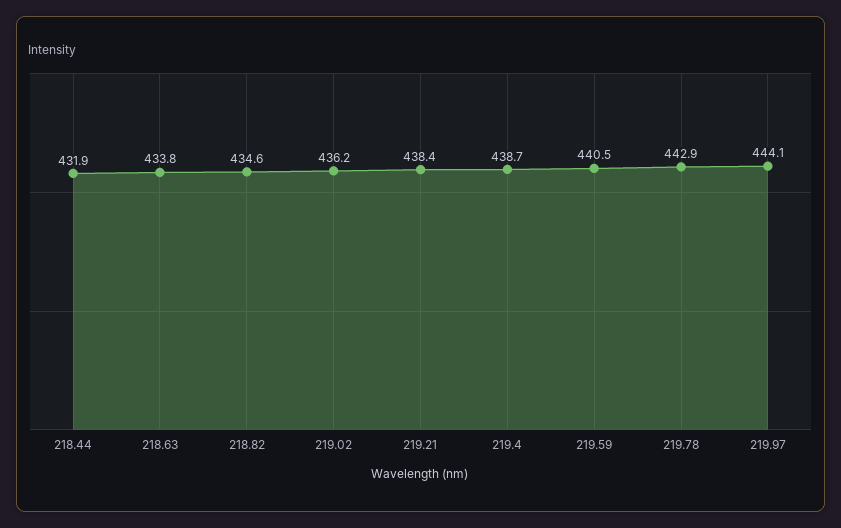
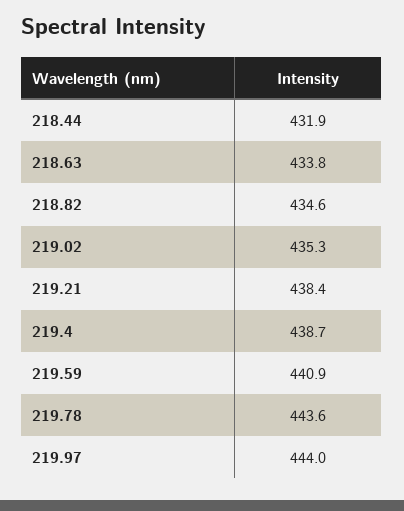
  {
    "218.44": 431.9,
    "218.63": 433.8,
    "218.82": 434.6,
-   "219.02": 436.2,
+   "219.02": 435.3,
    "219.21": 438.4,
    "219.4": 438.7,
-   "219.59": 440.5,
+   "219.59": 440.9,
-   "219.78": 442.9,
+   "219.78": 443.6,
-   "219.97": 444.1
+   "219.97": 444
  }

